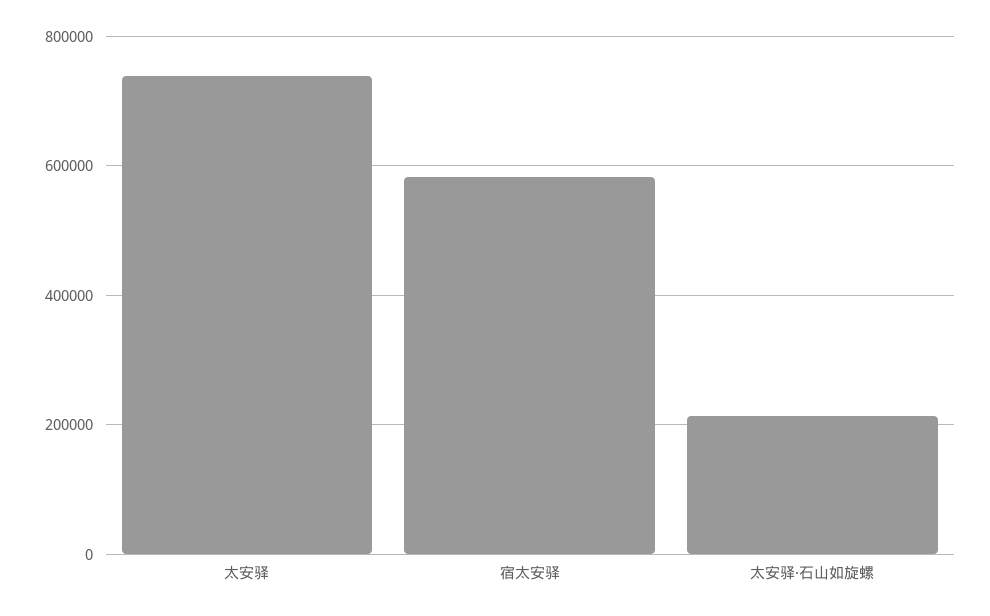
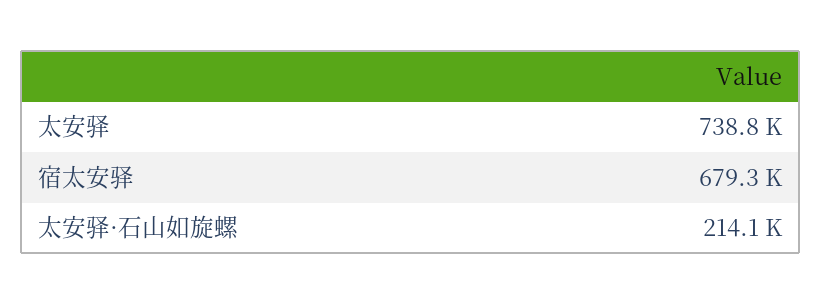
  {
    "太安驿": 738800,
-   "宿太安驿": 580000,
+   "宿太安驿": 679300,
    "太安驿·石山如旋螺": 214100
  }

